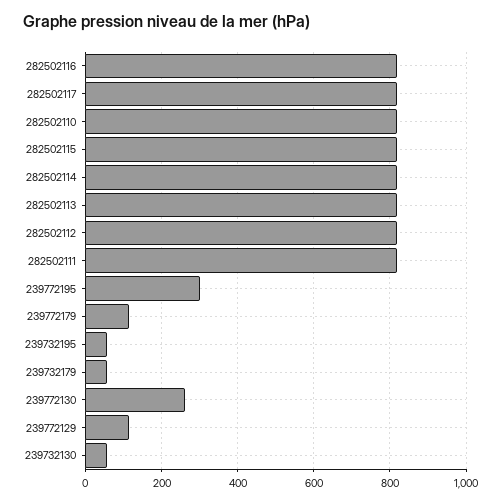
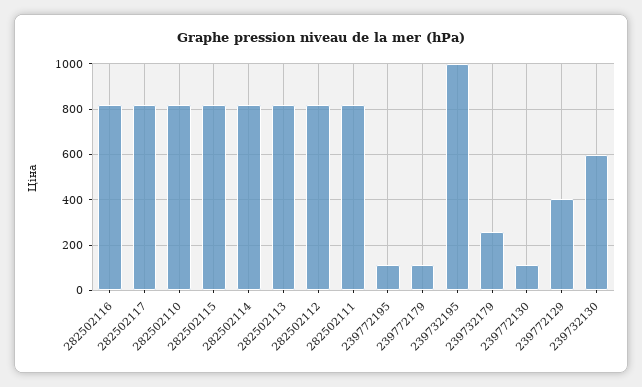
  {
    "282502116": 820,
    "282502117": 820,
    "282502110": 820,
    "282502115": 820,
    "282502114": 820,
    "282502113": 820,
    "282502112": 820,
    "282502111": 820,
-   "239772195": 300,
+   "239772195": 100,
    "239772179": 120,
-   "239732195": 60,
+   "239732195": 1000,
-   "239732179": 60,
+   "239732179": 250,
-   "239772130": 260,
+   "239772130": 100,
-   "239772129": 120,
+   "239772129": 400,
-   "239732130": 60
+   "239732130": 600
  }

